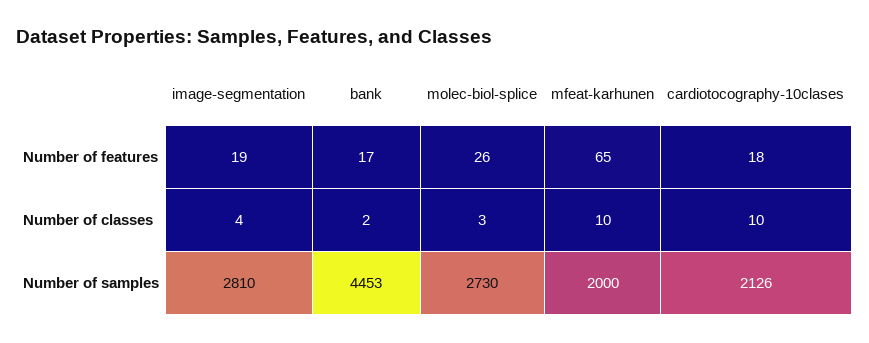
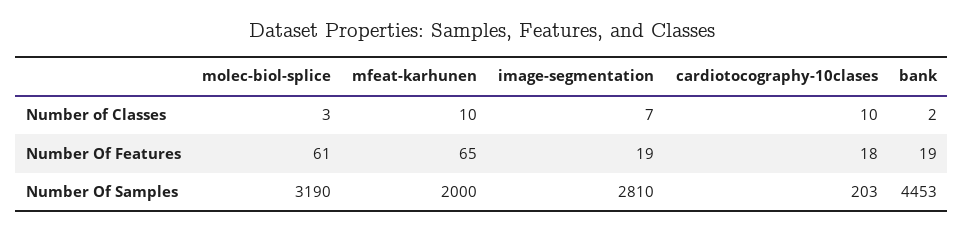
  {
    "image-segmentation": {
      "Number of features": 19,
-     "Number of classes": 4,
+     "Number of classes": 7,
      "Number of samples": 2810
    },
    "bank": {
-     "Number of features": 17,
+     "Number of features": 19,
      "Number of classes": 2,
      "Number of samples": 4453
    },
    "molec-biol-splice": {
-     "Number of features": 26,
+     "Number of features": 61,
      "Number of classes": 3,
-     "Number of samples": 2730
+     "Number of samples": 3190
    },
    "mfeat-karhunen": {
      "Number of features": 65,
      "Number of classes": 10,
      "Number of samples": 2000
    },
    "cardiotocography-10clases": {
      "Number of features": 18,
      "Number of classes": 10,
-     "Number of samples": 2126
+     "Number of samples": 203
    }
  }

